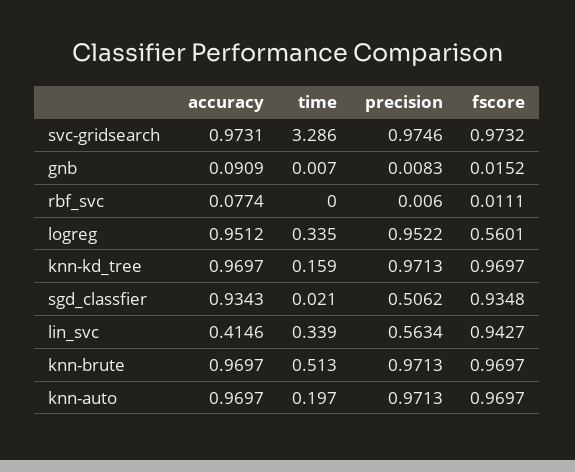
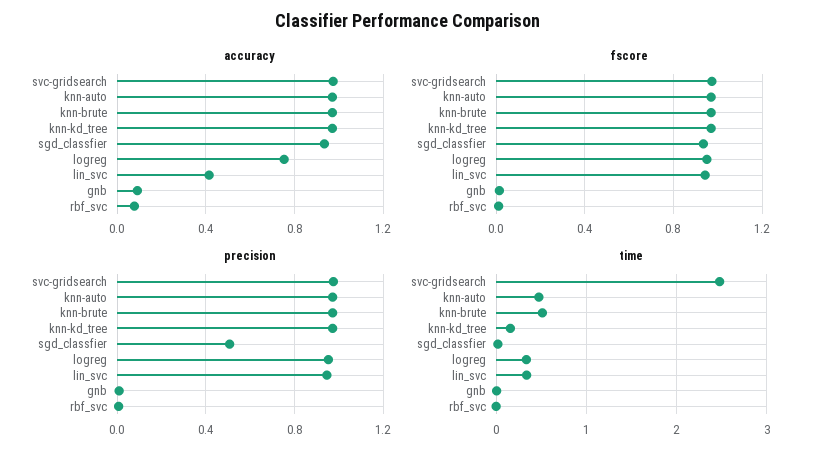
  {
    "accuracy": {
      "svc-gridsearch": 0.9731,
      "gnb": 0.0909,
      "rbf_svc": 0.0774,
-     "logreg": 0.9512,
+     "logreg": 0.75,
      "knn-kd_tree": 0.9697,
      "sgd_classfier": 0.9343,
      "lin_svc": 0.4146,
      "knn-brute": 0.9697,
      "knn-auto": 0.9697
    },
    "time": {
-     "svc-gridsearch": 3.286,
+     "svc-gridsearch": 2.5,
      "gnb": 0.007,
      "rbf_svc": 0,
      "logreg": 0.335,
      "knn-kd_tree": 0.159,
      "sgd_classfier": 0.021,
      "lin_svc": 0.339,
      "knn-brute": 0.513,
-     "knn-auto": 0.197
+     "knn-auto": 0.5
    },
    "precision": {
      "svc-gridsearch": 0.9746,
      "gnb": 0.0083,
      "rbf_svc": 0.006,
      "logreg": 0.9522,
      "knn-kd_tree": 0.9713,
      "sgd_classfier": 0.5062,
-     "lin_svc": 0.5634,
+     "lin_svc": 0.95,
      "knn-brute": 0.9713,
      "knn-auto": 0.9713
    },
    "fscore": {
      "svc-gridsearch": 0.9732,
      "gnb": 0.0152,
      "rbf_svc": 0.0111,
-     "logreg": 0.5601,
+     "logreg": 0.95,
      "knn-kd_tree": 0.9697,
      "sgd_classfier": 0.9348,
      "lin_svc": 0.9427,
      "knn-brute": 0.9697,
      "knn-auto": 0.9697
    }
  }

